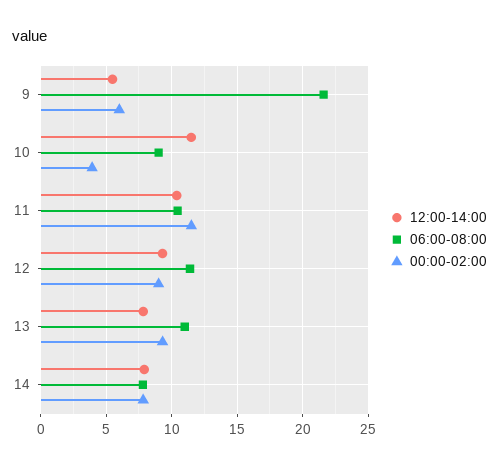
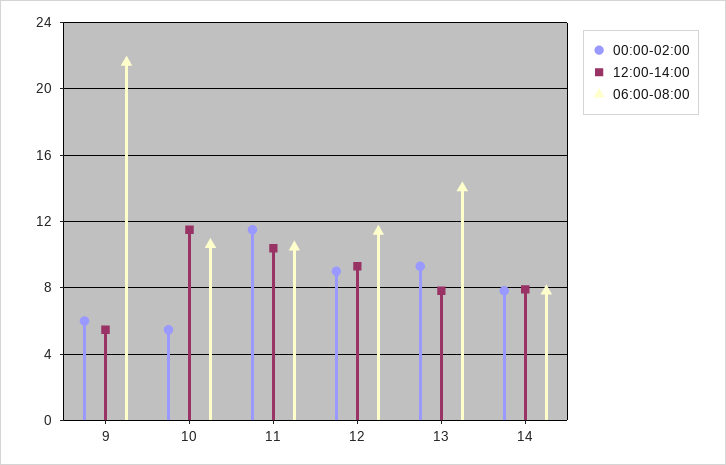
  {
    "12:00-14:00": {
      "9": 5.5,
      "10": 11.5,
      "11": 10.5,
      "12": 9.5,
      "13": 8,
      "14": 8
    },
    "06:00-08:00": {
      "9": 21.5,
-     "10": 9,
+     "10": 10.5,
      "11": 10.5,
      "12": 11.5,
-     "13": 11,
+     "13": 14,
      "14": 8
    },
    "00:00-02:00": {
      "9": 6,
-     "10": 4,
+     "10": 5.5,
      "11": 11.5,
      "12": 9,
      "13": 9.5,
      "14": 8
    }
  }

